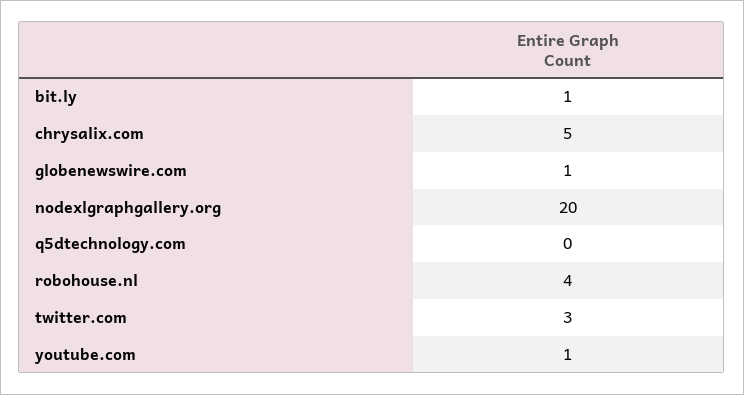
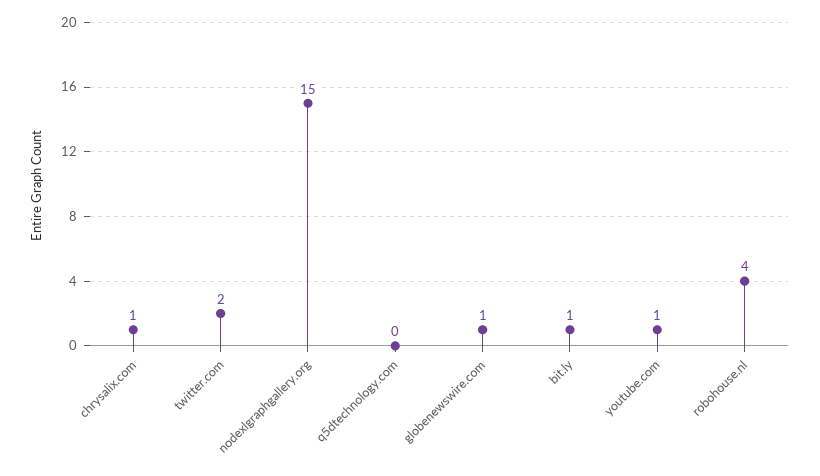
  {
    "bit.ly": 1,
-   "chrysalix.com": 5,
+   "chrysalix.com": 1,
    "globenewswire.com": 1,
-   "nodexlgraphgallery.org": 20,
+   "nodexlgraphgallery.org": 15,
    "q5dtechnology.com": 0,
    "robohouse.nl": 4,
-   "twitter.com": 3,
+   "twitter.com": 2,
    "youtube.com": 1
  }

